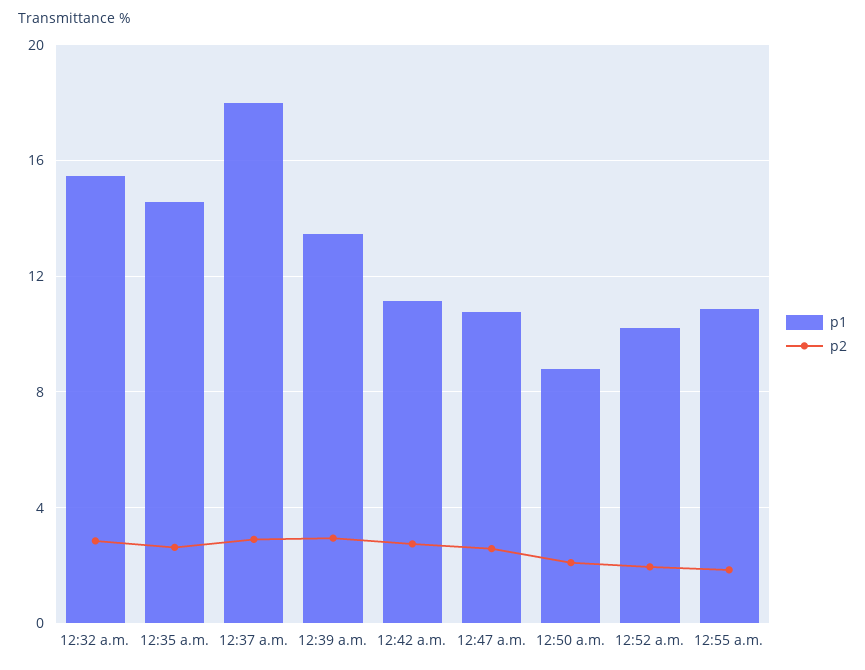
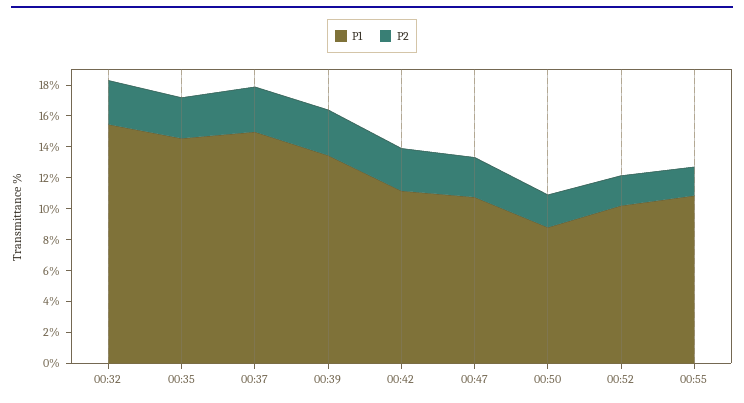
  {
    "p1": {
      "12:32 a.m.": 15.5,
      "12:35 a.m.": 14.5,
-     "12:37 a.m.": 18,
+     "12:37 a.m.": 15,
      "12:39 a.m.": 13.5,
      "12:42 a.m.": 11,
      "12:47 a.m.": 11,
      "12:50 a.m.": 9,
      "12:52 a.m.": 10,
      "12:55 a.m.": 11
    },
    "p2": {
      "12:32 a.m.": 3,
      "12:35 a.m.": 2.5,
      "12:37 a.m.": 3,
      "12:39 a.m.": 3,
      "12:42 a.m.": 3,
      "12:47 a.m.": 2.5,
      "12:50 a.m.": 2,
      "12:52 a.m.": 2,
      "12:55 a.m.": 2
    }
  }

